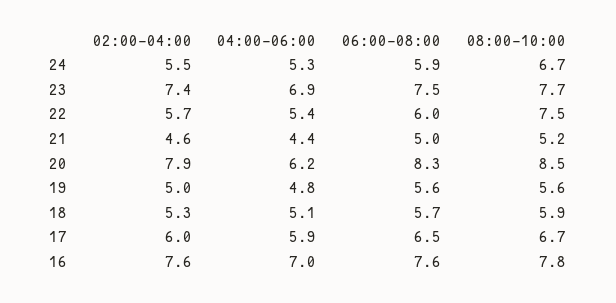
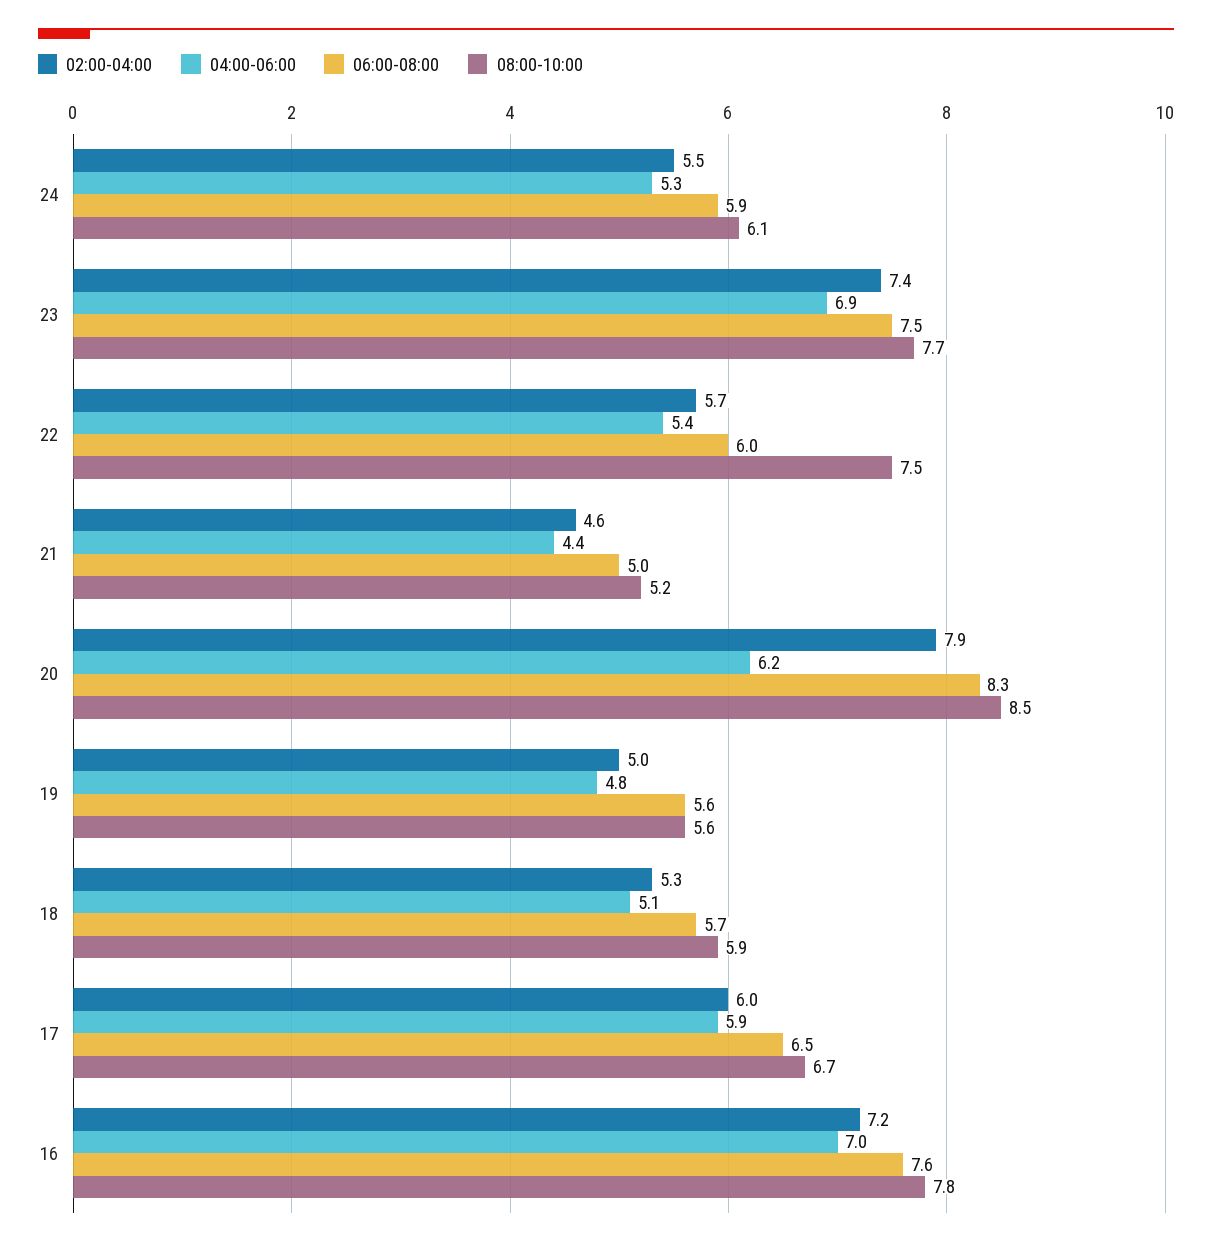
  {
    "02:00-04:00": {
      "24": 5.5,
      "23": 7.4,
      "22": 5.7,
      "21": 4.6,
      "20": 7.9,
      "19": 5,
      "18": 5.3,
      "17": 6,
-     "16": 7.6
+     "16": 7.2
    },
    "04:00-06:00": {
      "24": 5.3,
      "23": 6.9,
      "22": 5.4,
      "21": 4.4,
      "20": 6.2,
      "19": 4.8,
      "18": 5.1,
      "17": 5.9,
      "16": 7
    },
    "06:00-08:00": {
      "24": 5.9,
      "23": 7.5,
      "22": 6,
      "21": 5,
      "20": 8.3,
      "19": 5.6,
      "18": 5.7,
      "17": 6.5,
      "16": 7.6
    },
    "08:00-10:00": {
-     "24": 6.7,
+     "24": 6.1,
      "23": 7.7,
      "22": 7.5,
      "21": 5.2,
      "20": 8.5,
      "19": 5.6,
      "18": 5.9,
      "17": 6.7,
      "16": 7.8
    }
  }

